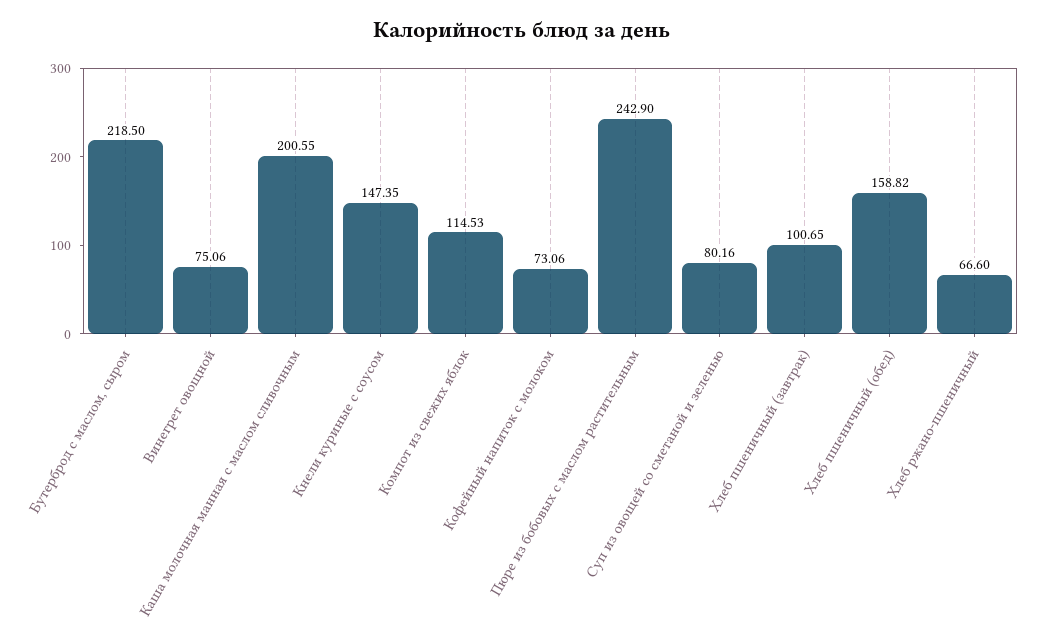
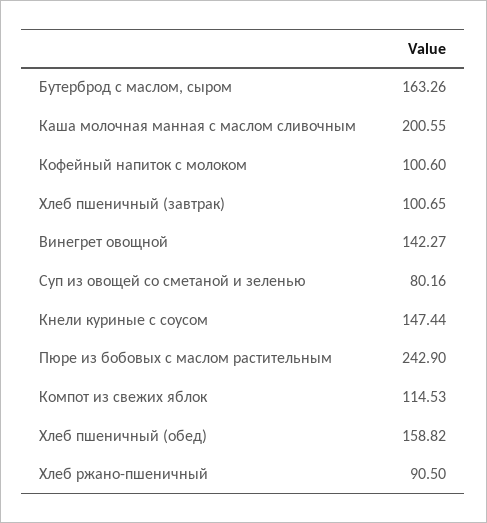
  {
-   "Бутерброд с маслом, сыром": 218.5,
+   "Бутерброд с маслом, сыром": 163.26,
-   "Винегрет овощной": 75.06,
+   "Винегрет овощной": 142.27,
    "Каша молочная манная с маслом сливочным": 200.55,
-   "Кнели куриные с соусом": 147.35,
+   "Кнели куриные с соусом": 147.44,
    "Компот из свежих яблок": 114.53,
-   "Кофейный напиток с молоком": 73.06,
+   "Кофейный напиток с молоком": 100.6,
    "Пюре из бобовых с маслом растительным": 242.9,
    "Суп из овощей со сметаной и зеленью": 80.16,
    "Хлеб пшеничный (завтрак)": 100.65,
    "Хлеб пшеничный (обед)": 158.82,
-   "Хлеб ржано-пшеничный": 66.6
+   "Хлеб ржано-пшеничный": 90.5
  }

